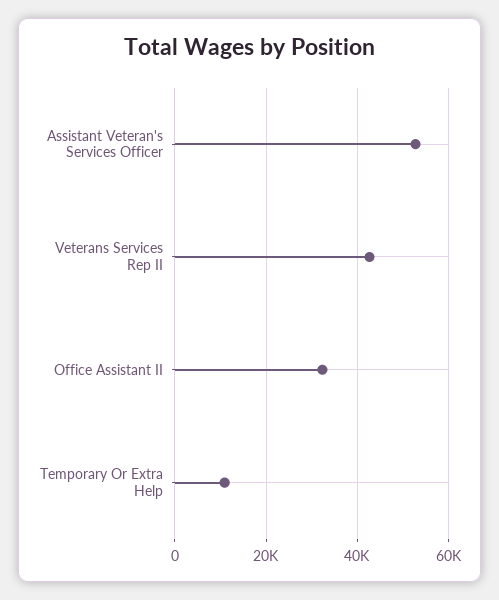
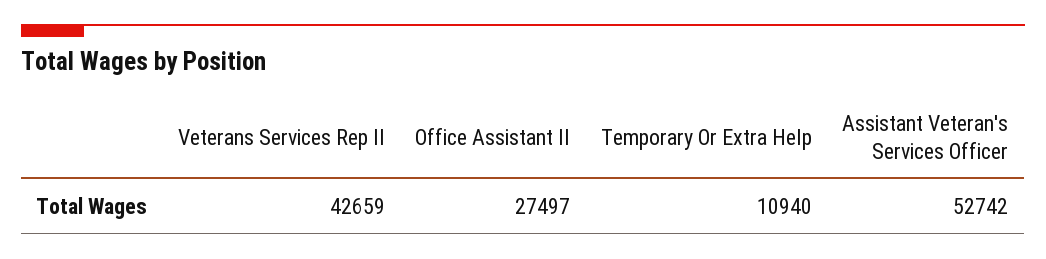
  {
    "Assistant Veteran's Services Officer": 52742,
    "Veterans Services Rep II": 42659,
-   "Office Assistant II": 32000,
+   "Office Assistant II": 27497,
    "Temporary Or Extra Help": 10940
  }

